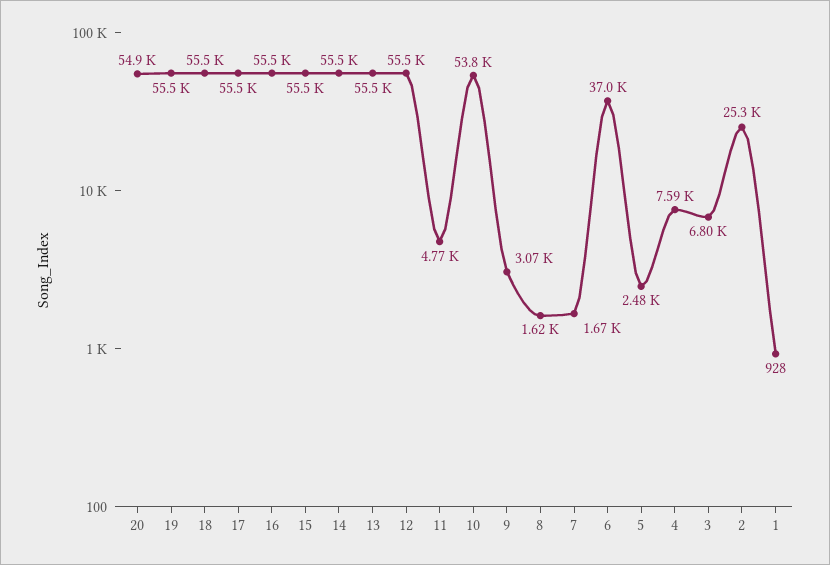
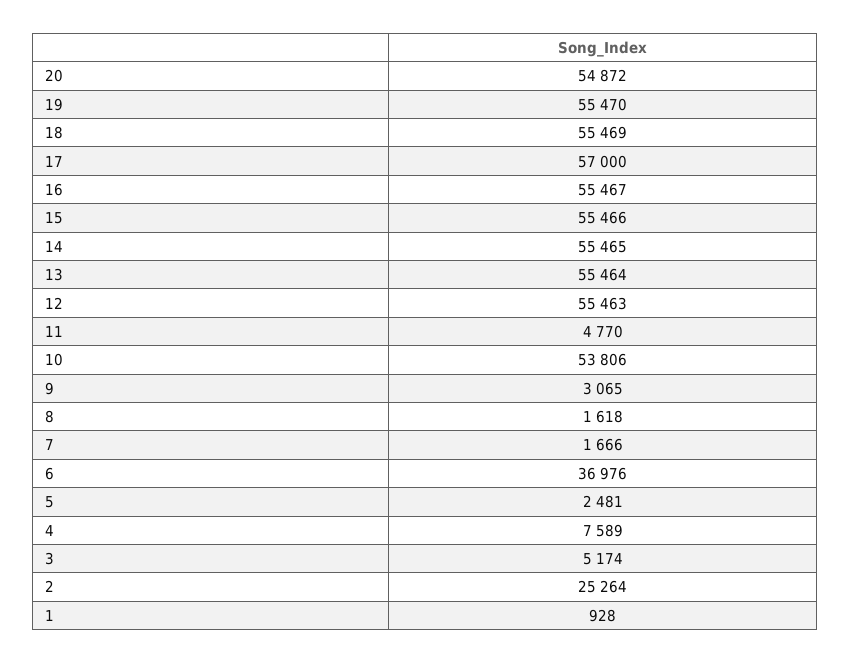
  {
    "20": 54872,
    "19": 55470,
    "18": 55469,
-   "17": 55500,
+   "17": 57000,
    "16": 55467,
    "15": 55466,
    "14": 55465,
    "13": 55464,
    "12": 55463,
    "11": 4770,
    "10": 53806,
    "9": 3065,
    "8": 1618,
    "7": 1666,
    "6": 36976,
    "5": 2481,
    "4": 7589,
-   "3": 6800,
+   "3": 5174,
    "2": 25264,
    "1": 928
  }

